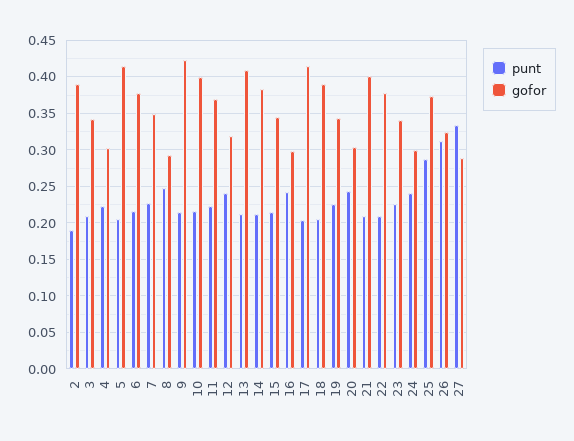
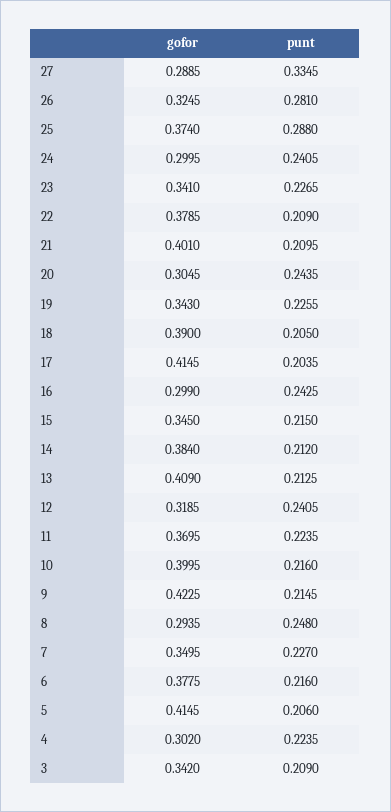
  {
    "punt": {
-     "2": 0.19,
      "3": 0.209,
      "4": 0.2235,
      "5": 0.206,
      "6": 0.216,
      "7": 0.227,
      "8": 0.248,
      "9": 0.2145,
      "10": 0.216,
      "11": 0.2235,
      "12": 0.2405,
      "13": 0.2125,
      "14": 0.212,
      "15": 0.215,
      "16": 0.2425,
      "17": 0.2035,
      "18": 0.205,
      "19": 0.2255,
      "20": 0.2435,
      "21": 0.2095,
      "22": 0.209,
      "23": 0.2265,
      "24": 0.2405,
      "25": 0.288,
-     "26": 0.31,
+     "26": 0.281,
      "27": 0.3345
    },
    "gofor": {
-     "2": 0.39,
      "3": 0.342,
      "4": 0.302,
      "5": 0.4145,
      "6": 0.3775,
      "7": 0.3495,
      "8": 0.2935,
      "9": 0.4225,
      "10": 0.3995,
      "11": 0.3695,
      "12": 0.3185,
      "13": 0.409,
      "14": 0.384,
      "15": 0.345,
      "16": 0.299,
      "17": 0.4145,
      "18": 0.39,
      "19": 0.343,
      "20": 0.3045,
      "21": 0.401,
      "22": 0.3785,
      "23": 0.341,
      "24": 0.2995,
      "25": 0.374,
      "26": 0.3245,
      "27": 0.2885
    }
  }

